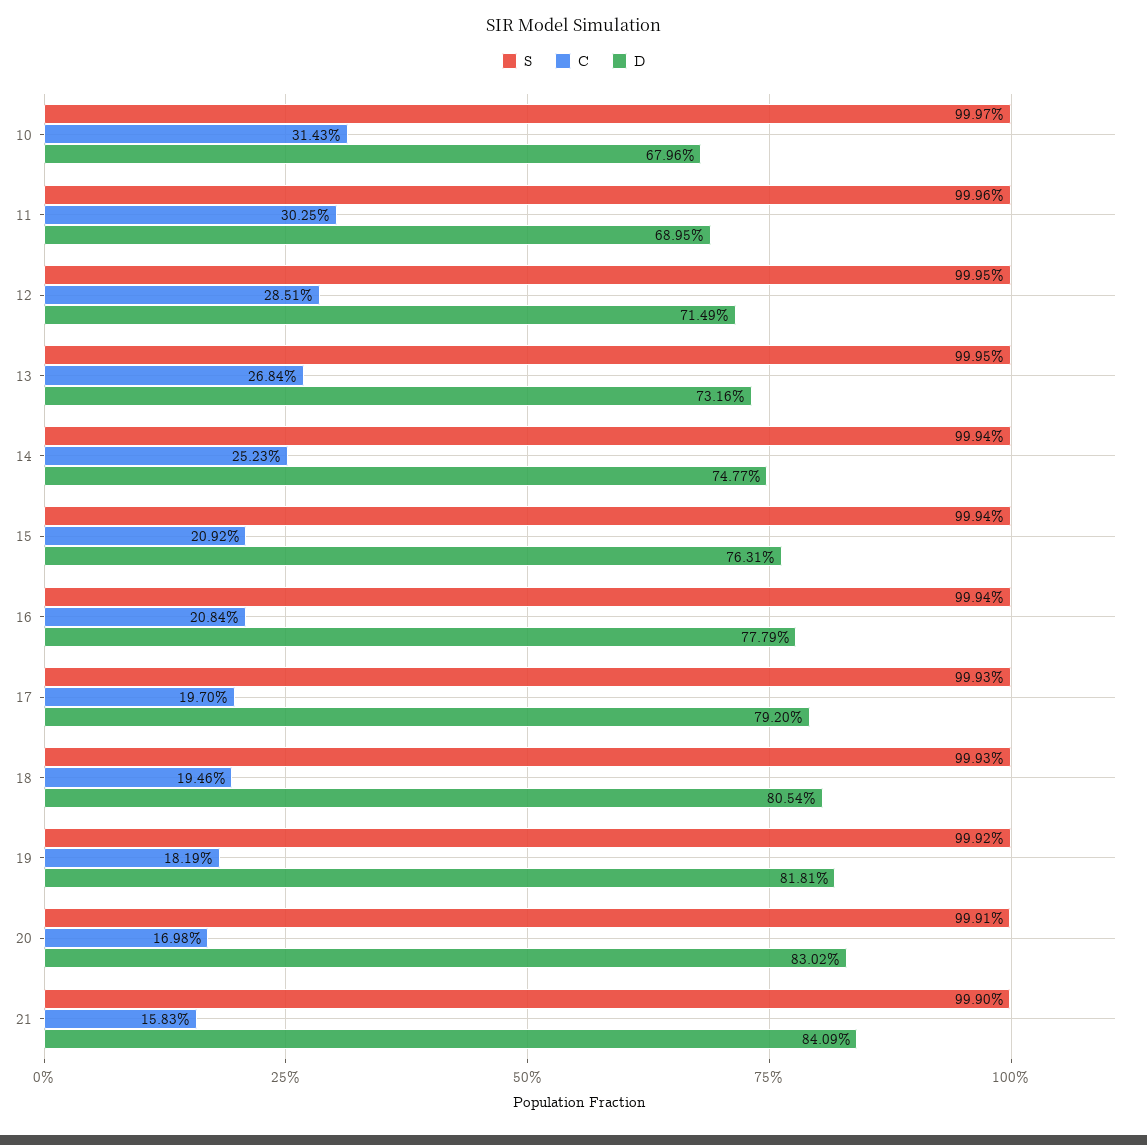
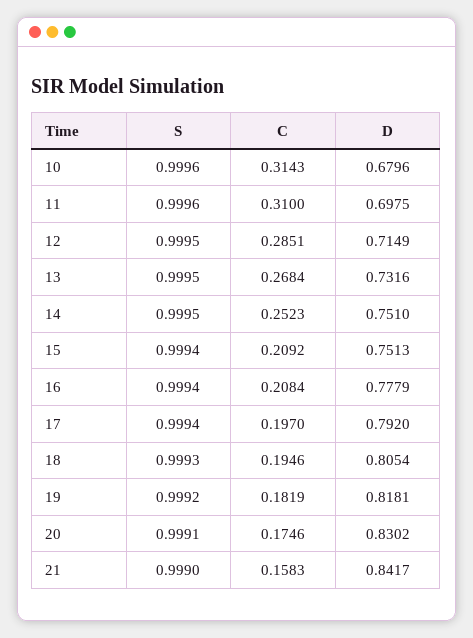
  {
    "S": {
-     "10": 0.9997,
+     "10": 0.9996,
      "11": 0.9996,
      "12": 0.9995,
      "13": 0.9995,
-     "14": 0.9994,
+     "14": 0.9995,
      "15": 0.9994,
      "16": 0.9994,
-     "17": 0.9993,
+     "17": 0.9994,
      "18": 0.9993,
      "19": 0.9992,
      "20": 0.9991,
      "21": 0.999
    },
    "C": {
      "10": 0.3143,
-     "11": 0.3025,
+     "11": 0.31,
      "12": 0.2851,
      "13": 0.2684,
      "14": 0.2523,
      "15": 0.2092,
      "16": 0.2084,
      "17": 0.197,
      "18": 0.1946,
      "19": 0.1819,
-     "20": 0.1698,
+     "20": 0.1746,
      "21": 0.1583
    },
    "D": {
      "10": 0.6796,
-     "11": 0.6895,
+     "11": 0.6975,
      "12": 0.7149,
      "13": 0.7316,
-     "14": 0.7477,
+     "14": 0.751,
-     "15": 0.7631,
+     "15": 0.7513,
      "16": 0.7779,
      "17": 0.792,
      "18": 0.8054,
      "19": 0.8181,
      "20": 0.8302,
-     "21": 0.8409
+     "21": 0.8417
    }
  }

